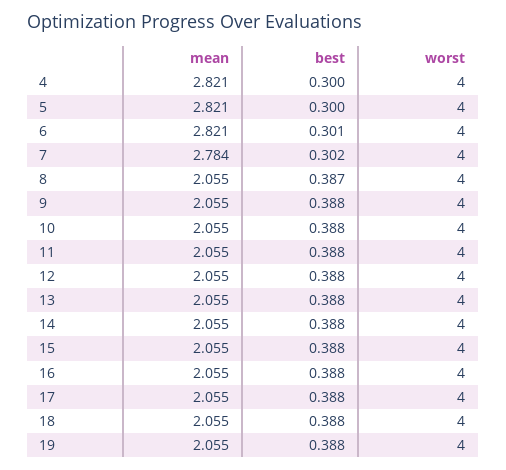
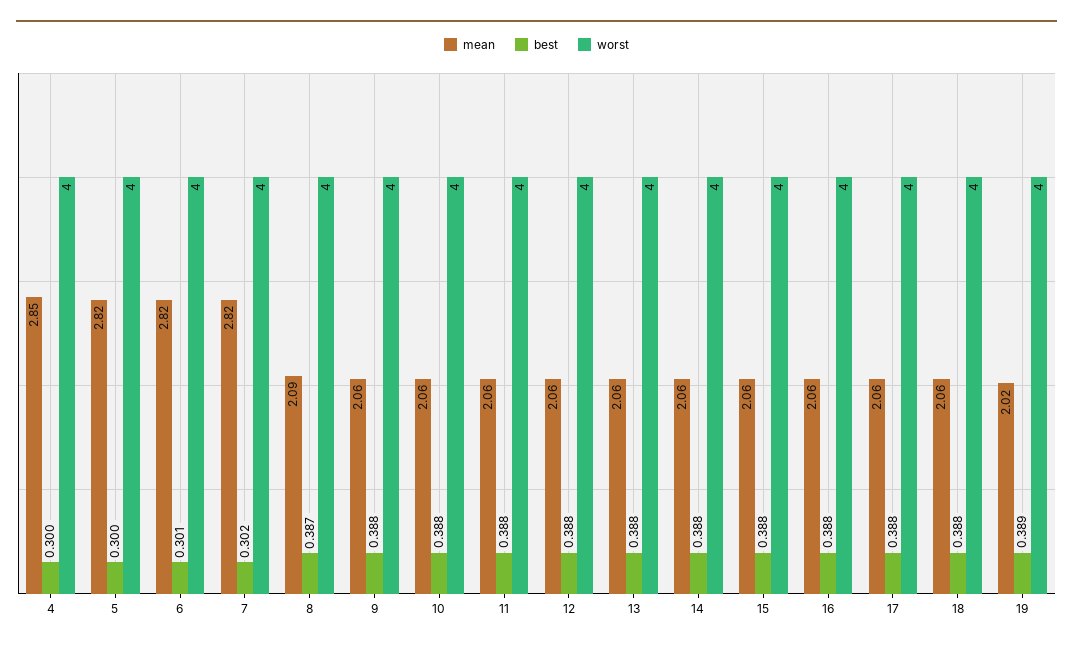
  {
    "mean": {
-     "4": 2.821,
+     "4": 2.85,
      "5": 2.821,
      "6": 2.821,
-     "7": 2.784,
+     "7": 2.82,
-     "8": 2.055,
+     "8": 2.09,
      "9": 2.055,
      "10": 2.055,
      "11": 2.055,
      "12": 2.055,
      "13": 2.055,
      "14": 2.055,
      "15": 2.055,
      "16": 2.055,
      "17": 2.055,
      "18": 2.055,
-     "19": 2.055
+     "19": 2.02
    },
    "best": {
      "4": 0.3,
      "5": 0.3,
      "6": 0.301,
      "7": 0.302,
      "8": 0.387,
      "9": 0.388,
      "10": 0.388,
      "11": 0.388,
      "12": 0.388,
      "13": 0.388,
      "14": 0.388,
      "15": 0.388,
      "16": 0.388,
      "17": 0.388,
      "18": 0.388,
-     "19": 0.388
+     "19": 0.389
    },
    "worst": {
      "4": 4,
      "5": 4,
      "6": 4,
      "7": 4,
      "8": 4,
      "9": 4,
      "10": 4,
      "11": 4,
      "12": 4,
      "13": 4,
      "14": 4,
      "15": 4,
      "16": 4,
      "17": 4,
      "18": 4,
      "19": 4
    }
  }

